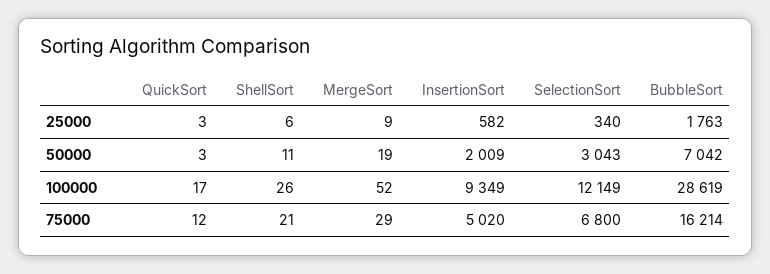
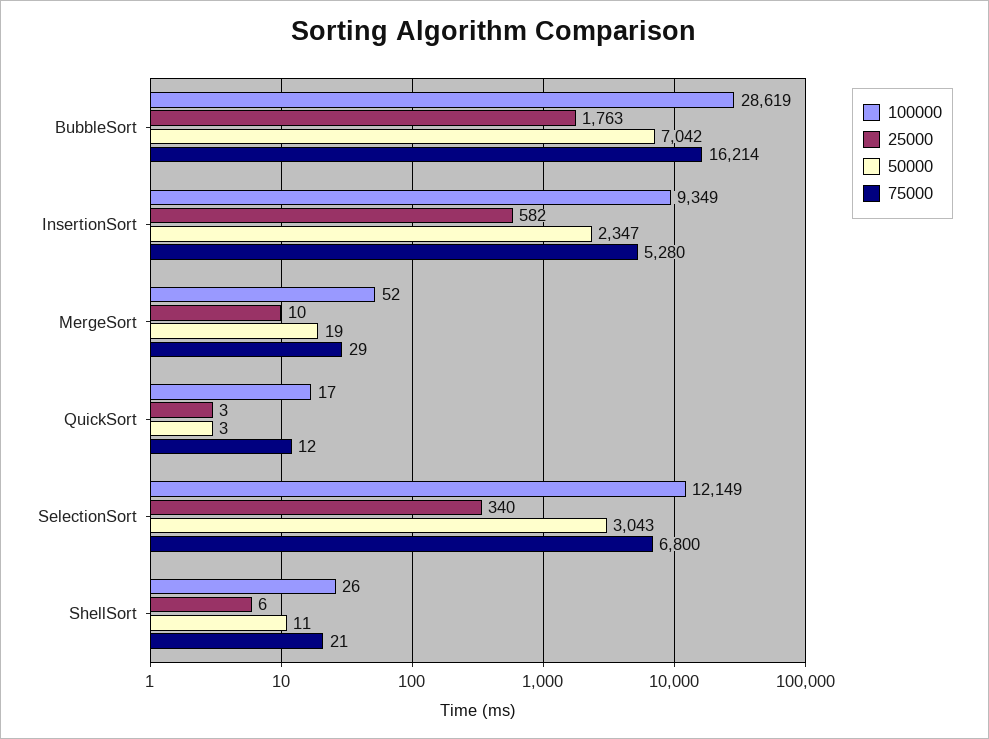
  {
    "25000": {
      "QuickSort": 3,
      "ShellSort": 6,
-     "MergeSort": 9,
+     "MergeSort": 10,
      "InsertionSort": 582,
      "SelectionSort": 340,
      "BubbleSort": 1763
    },
    "50000": {
      "QuickSort": 3,
      "ShellSort": 11,
      "MergeSort": 19,
-     "InsertionSort": 2009,
+     "InsertionSort": 2347,
      "SelectionSort": 3043,
      "BubbleSort": 7042
    },
    "100000": {
      "QuickSort": 17,
      "ShellSort": 26,
      "MergeSort": 52,
      "InsertionSort": 9349,
      "SelectionSort": 12149,
      "BubbleSort": 28619
    },
    "75000": {
      "QuickSort": 12,
      "ShellSort": 21,
      "MergeSort": 29,
-     "InsertionSort": 5020,
+     "InsertionSort": 5280,
      "SelectionSort": 6800,
      "BubbleSort": 16214
    }
  }

